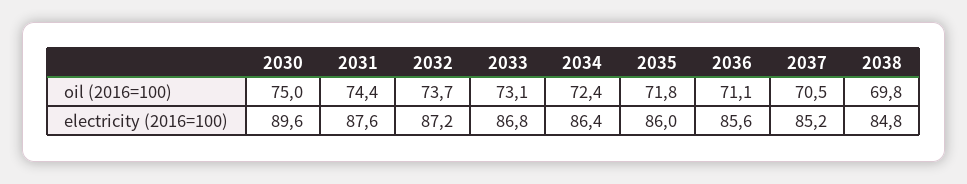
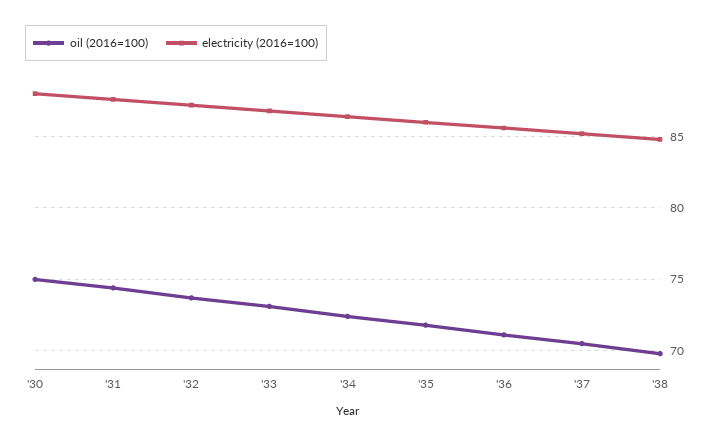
  {
    "oil (2016=100)": {
      "2030": 75,
      "2031": 74.4,
      "2032": 73.7,
      "2033": 73.1,
      "2034": 72.4,
      "2035": 71.8,
      "2036": 71.1,
      "2037": 70.5,
      "2038": 69.8
    },
    "electricity (2016=100)": {
-     "2030": 89.6,
+     "2030": 88,
      "2031": 87.6,
      "2032": 87.2,
      "2033": 86.8,
      "2034": 86.4,
      "2035": 86,
      "2036": 85.6,
      "2037": 85.2,
      "2038": 84.8
    }
  }

